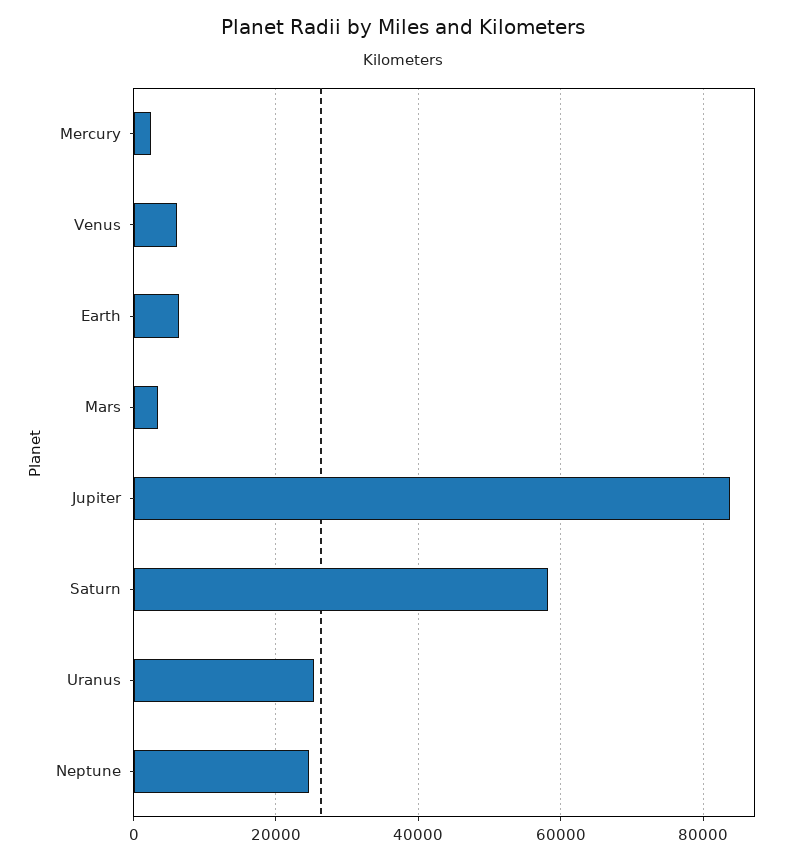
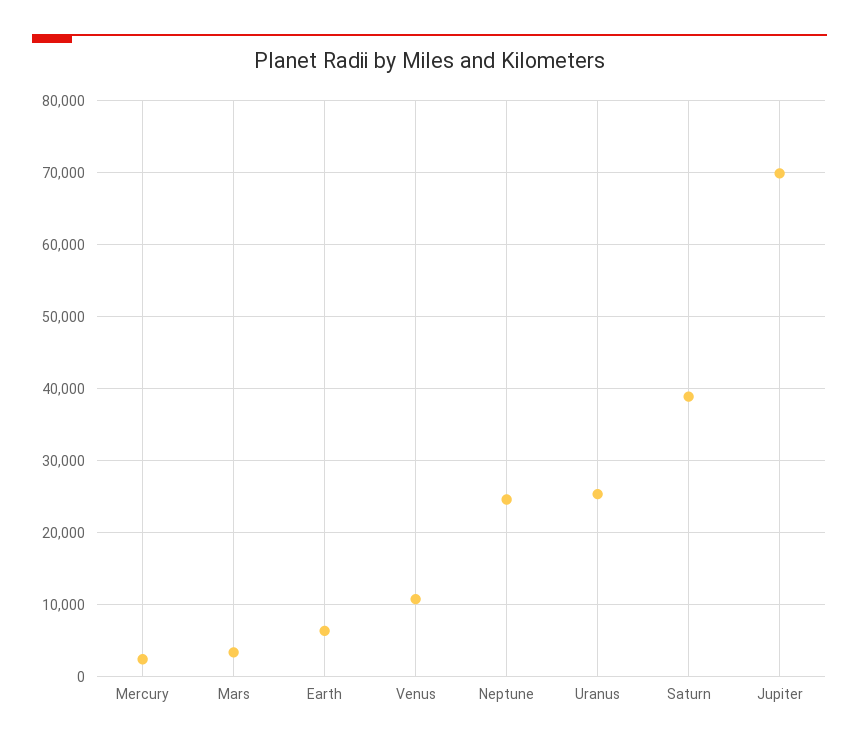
  {
    "Mercury": 2000,
-   "Venus": 6000,
+   "Venus": 11000,
    "Earth": 6000,
    "Mars": 3000,
-   "Jupiter": 84000,
+   "Jupiter": 70000,
-   "Saturn": 58000,
+   "Saturn": 39000,
    "Uranus": 25000,
    "Neptune": 25000
  }

